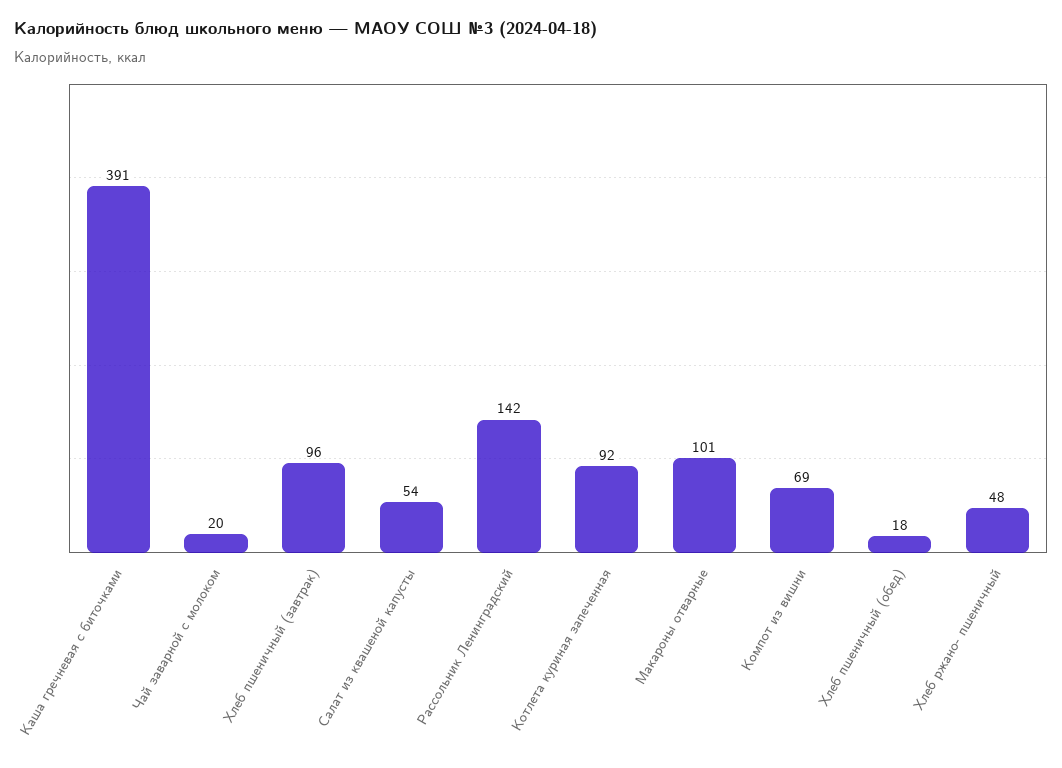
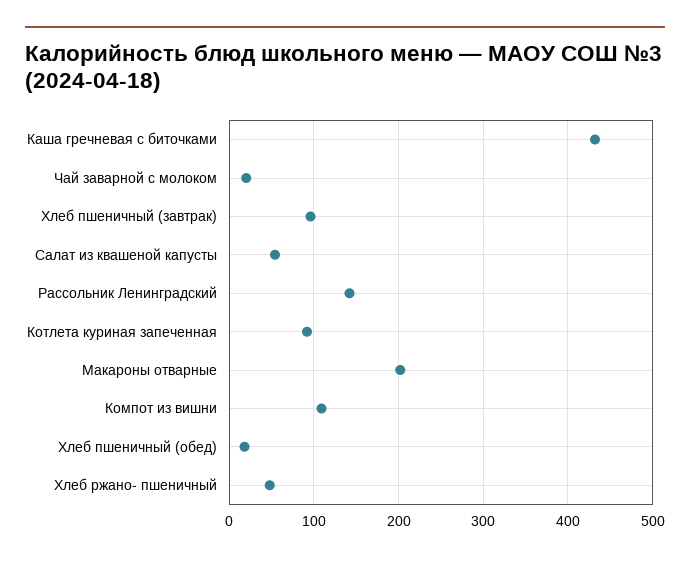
  {
-   "Каша гречневая с биточками": 391,
+   "Каша гречневая с биточками": 430,
    "Чай заварной с молоком": 20,
    "Хлеб пшеничный (завтрак)": 96,
    "Салат из квашеной капусты": 54,
    "Рассольник Ленинградский": 142,
    "Котлета куриная запеченная": 92,
-   "Макароны отварные": 101,
+   "Макароны отварные": 200,
-   "Компот из вишни": 69,
+   "Компот из вишни": 110,
    "Хлеб пшеничный (обед)": 18,
    "Хлеб ржано- пшеничный": 48
  }

